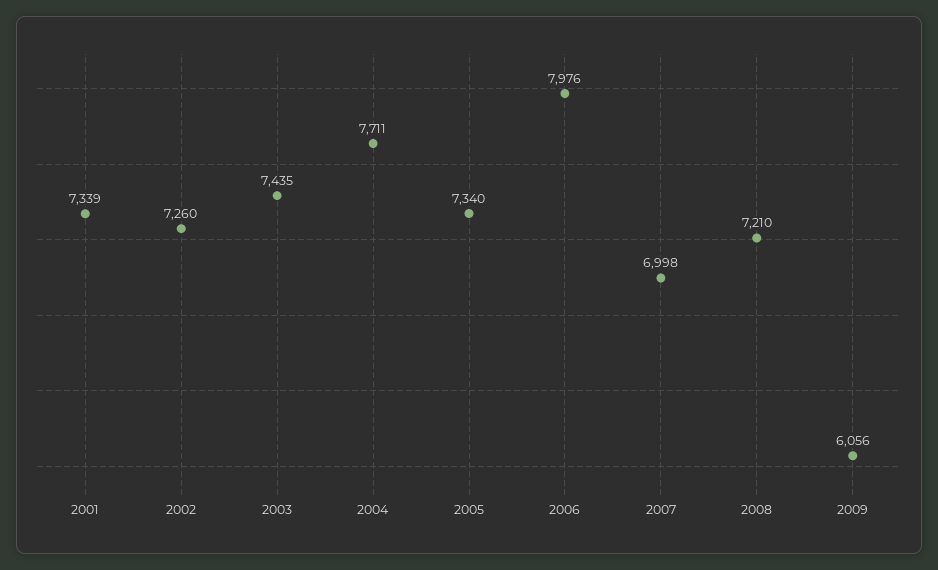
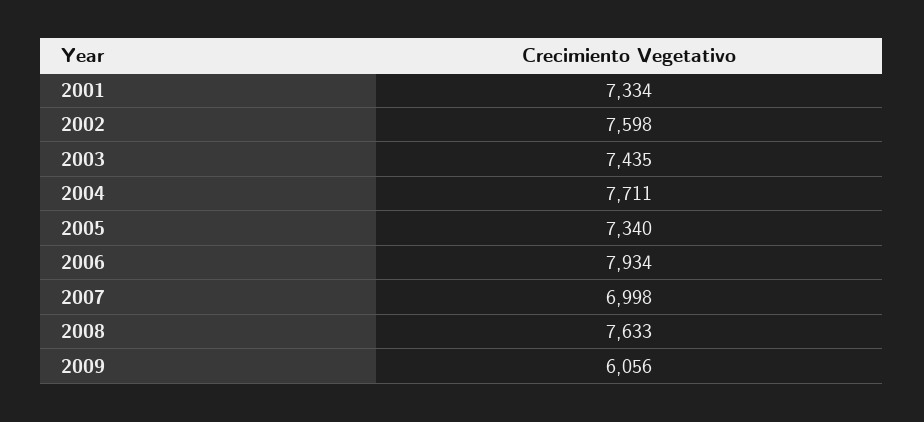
  {
-   "2001": 7339,
+   "2001": 7334,
-   "2002": 7260,
+   "2002": 7598,
    "2003": 7435,
    "2004": 7711,
    "2005": 7340,
-   "2006": 7976,
+   "2006": 7934,
    "2007": 6998,
-   "2008": 7210,
+   "2008": 7633,
    "2009": 6056
  }

